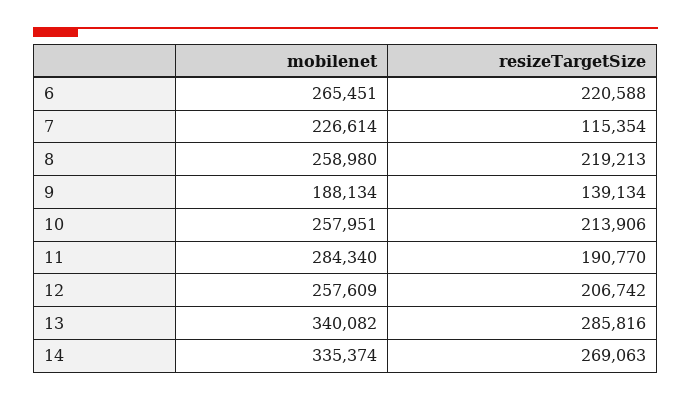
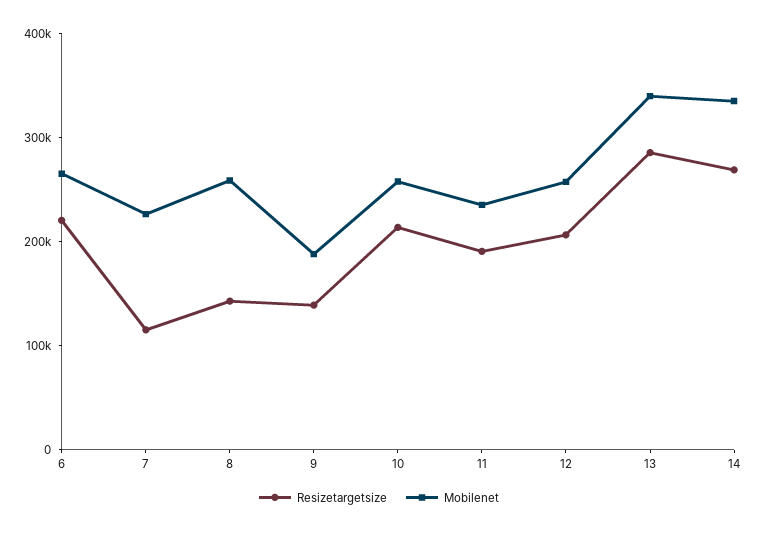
  {
    "mobilenet": {
      "6": 265451,
      "7": 226614,
      "8": 258980,
      "9": 188134,
      "10": 257951,
-     "11": 284340,
+     "11": 240000,
      "12": 257609,
      "13": 340082,
      "14": 335374
    },
    "resizeTargetSize": {
      "6": 220588,
      "7": 115354,
-     "8": 219213,
+     "8": 140000,
      "9": 139134,
      "10": 213906,
      "11": 190770,
      "12": 206742,
      "13": 285816,
      "14": 269063
    }
  }

